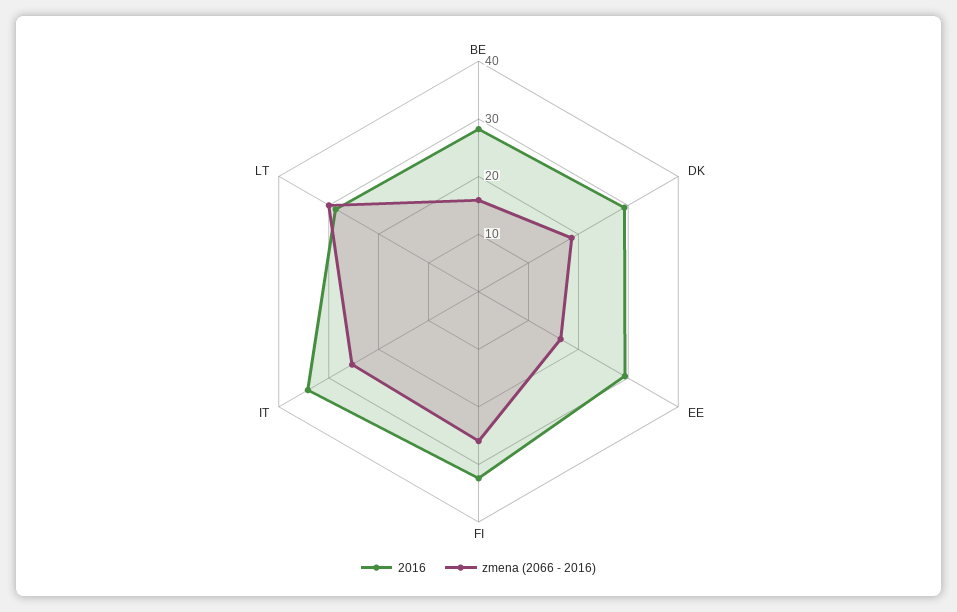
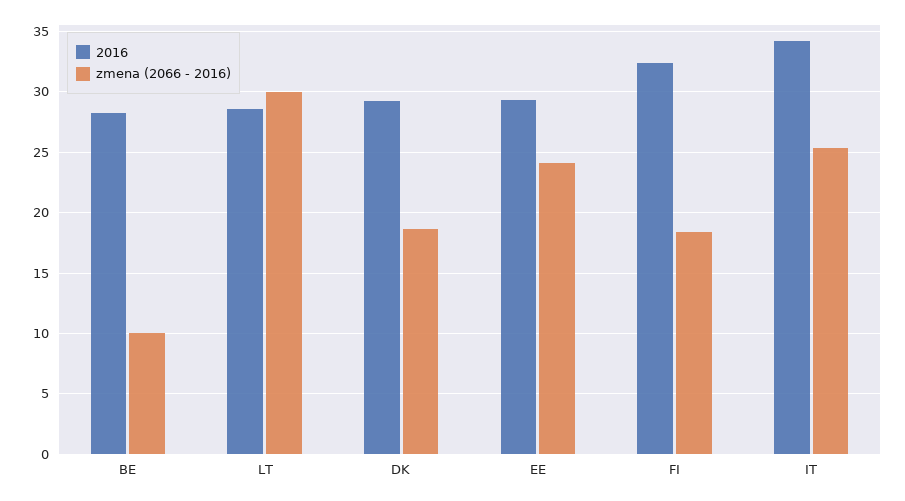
  {
    "2016": {
      "BE": 28,
      "DK": 29,
      "EE": 29.5,
      "FI": 32.5,
      "IT": 34,
      "LT": 28.5
    },
    "zmena (2066 - 2016)": {
-     "BE": 16,
+     "BE": 10,
      "DK": 18.5,
-     "EE": 16,
+     "EE": 24,
-     "FI": 26,
+     "FI": 18.5,
      "IT": 25.5,
      "LT": 30
    }
  }

